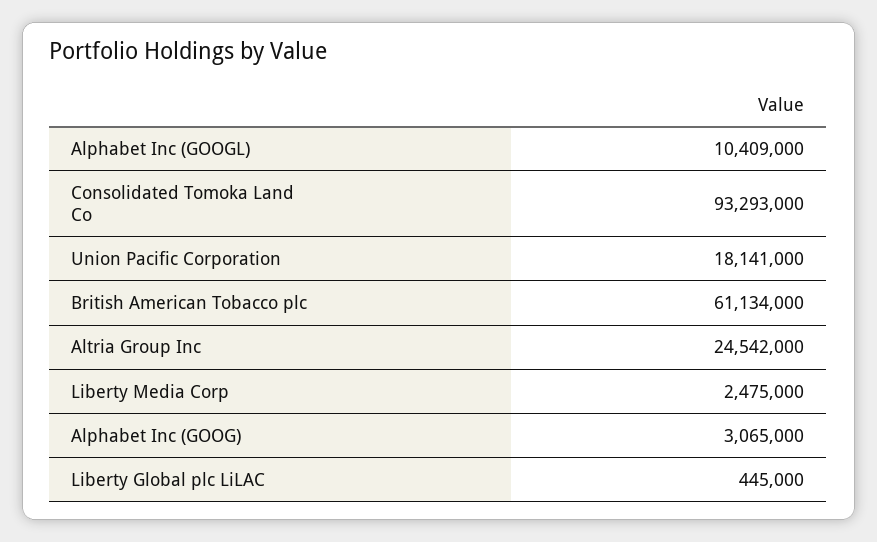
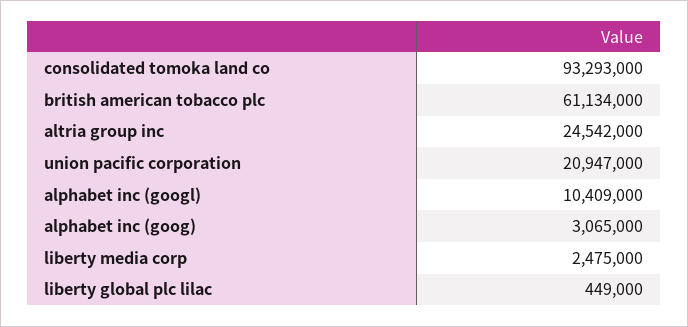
  {
    "Alphabet Inc (GOOGL)": 10409000,
    "Consolidated Tomoka Land Co": 93293000,
-   "Union Pacific Corporation": 18141000,
+   "Union Pacific Corporation": 20947000,
    "British American Tobacco plc": 61134000,
    "Altria Group Inc": 24542000,
    "Liberty Media Corp": 2475000,
    "Alphabet Inc (GOOG)": 3065000,
-   "Liberty Global plc LiLAC": 445000
+   "Liberty Global plc LiLAC": 449000
  }

